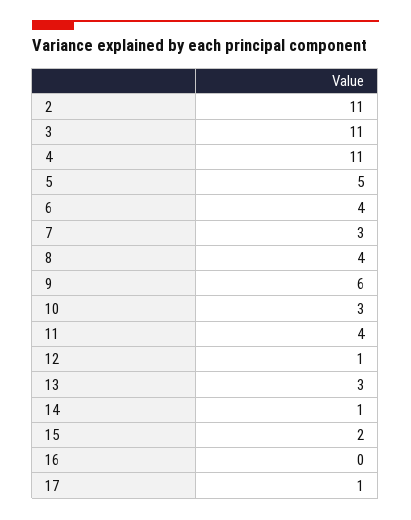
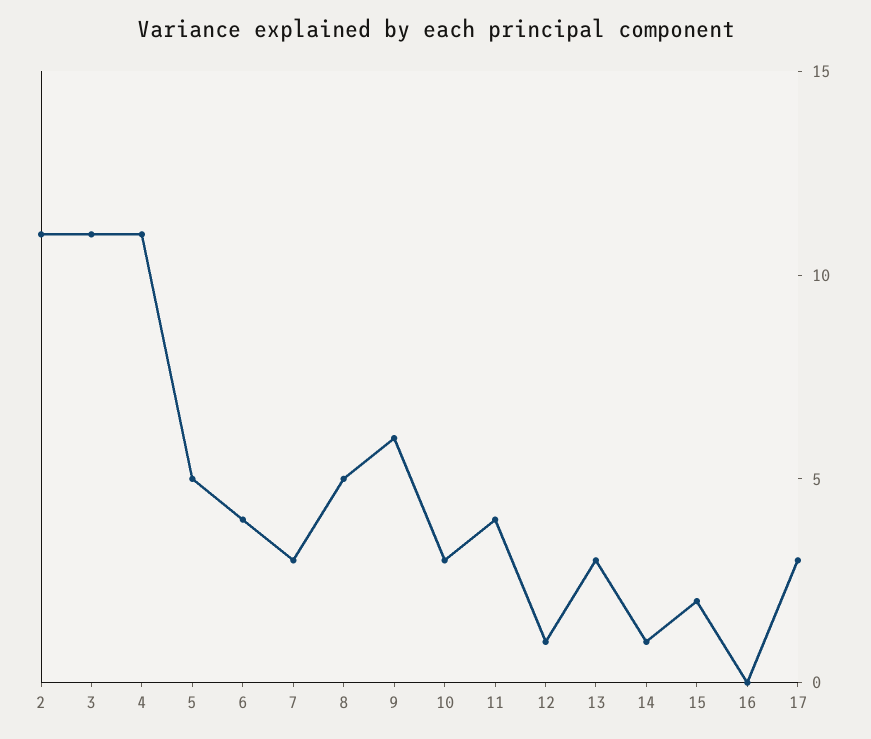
  {
    "2": 11,
    "3": 11,
    "4": 11,
    "5": 5,
    "6": 4,
    "7": 3,
-   "8": 4,
+   "8": 5,
    "9": 6,
    "10": 3,
    "11": 4,
    "12": 1,
    "13": 3,
    "14": 1,
    "15": 2,
    "16": 0,
-   "17": 1
+   "17": 3
  }

